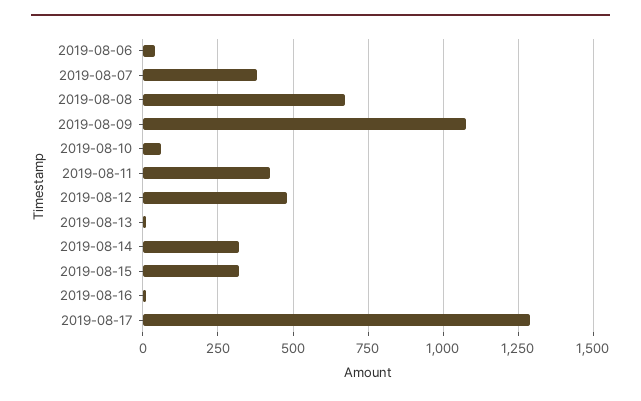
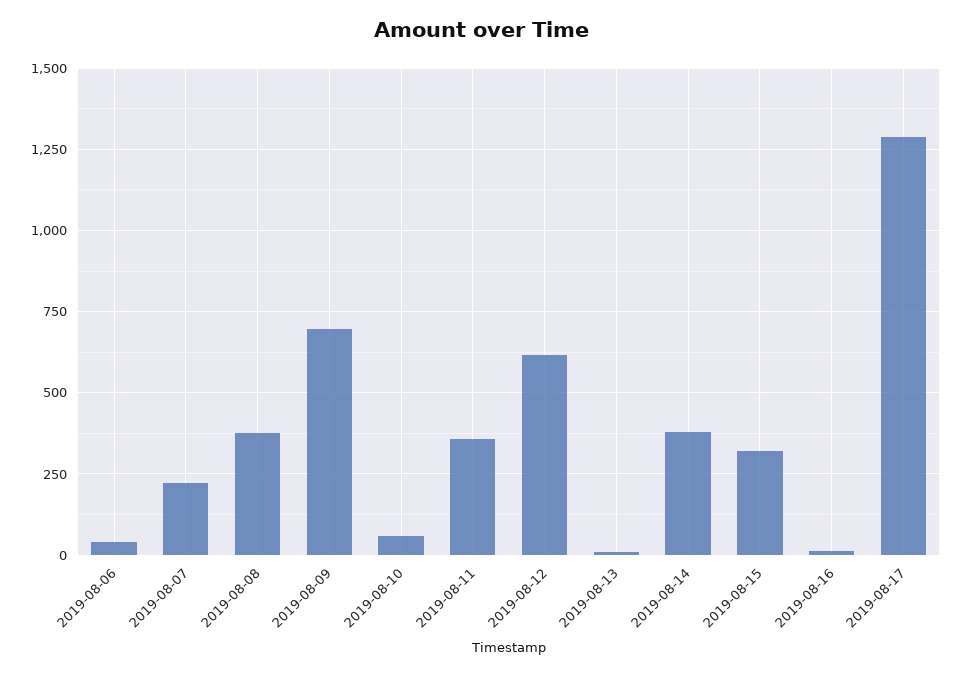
  {
    "2019-08-06": 50,
-   "2019-08-07": 375,
+   "2019-08-07": 225,
-   "2019-08-08": 675,
+   "2019-08-08": 375,
-   "2019-08-09": 1075,
+   "2019-08-09": 700,
    "2019-08-10": 50,
-   "2019-08-11": 425,
+   "2019-08-11": 350,
-   "2019-08-12": 475,
+   "2019-08-12": 625,
    "2019-08-13": 0,
-   "2019-08-14": 325,
+   "2019-08-14": 375,
    "2019-08-15": 325,
    "2019-08-16": 0,
    "2019-08-17": 1300
  }

